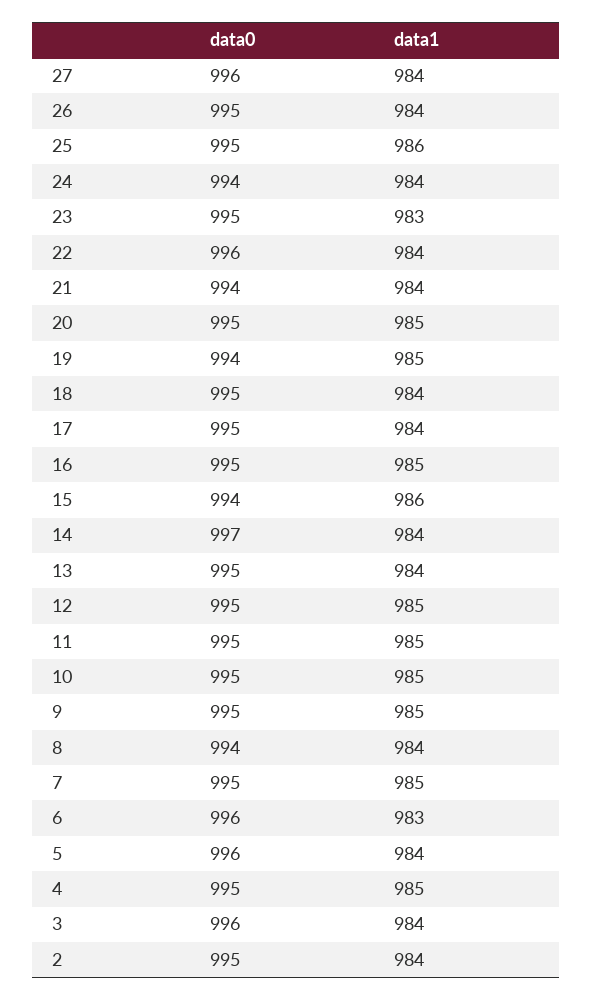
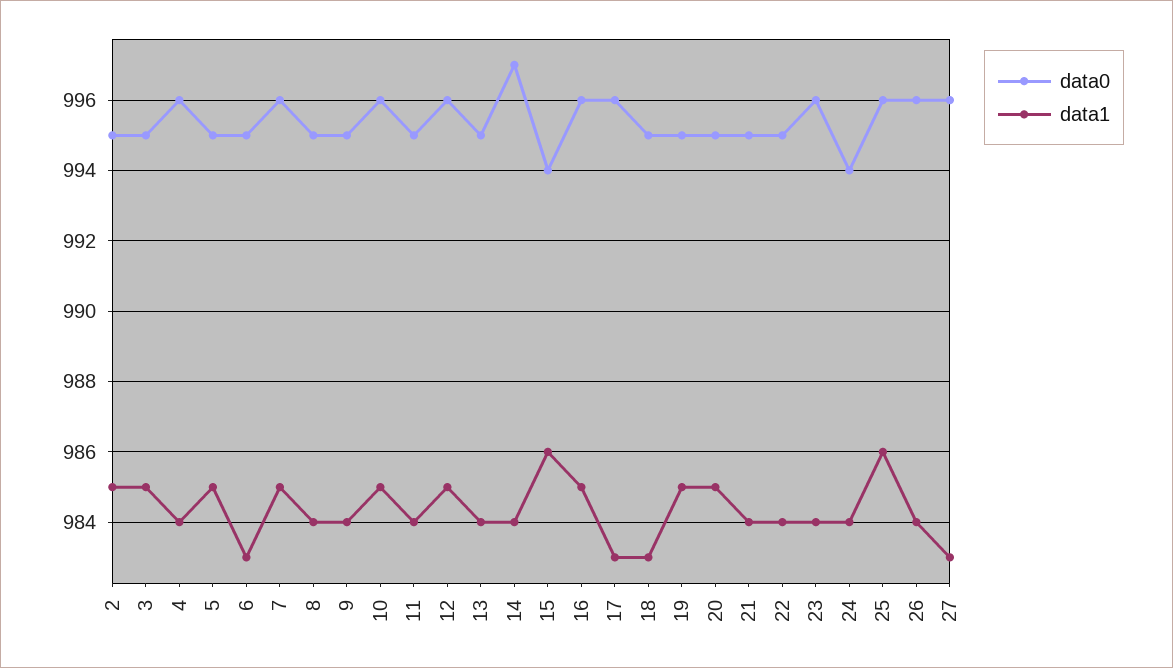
  {
    "data0": {
      "27": 996,
-     "26": 995,
+     "26": 996,
-     "25": 995,
+     "25": 996,
      "24": 994,
-     "23": 995,
+     "23": 996,
-     "22": 996,
+     "22": 995,
-     "21": 994,
+     "21": 995,
      "20": 995,
-     "19": 994,
+     "19": 995,
      "18": 995,
-     "17": 995,
+     "17": 996,
-     "16": 995,
+     "16": 996,
      "15": 994,
      "14": 997,
      "13": 995,
-     "12": 995,
+     "12": 996,
      "11": 995,
-     "10": 995,
+     "10": 996,
      "9": 995,
-     "8": 994,
+     "8": 995,
-     "7": 995,
+     "7": 996,
-     "6": 996,
+     "6": 995,
-     "5": 996,
+     "5": 995,
-     "4": 995,
+     "4": 996,
-     "3": 996,
+     "3": 995,
      "2": 995
    },
    "data1": {
-     "27": 984,
+     "27": 983,
      "26": 984,
      "25": 986,
      "24": 984,
-     "23": 983,
+     "23": 984,
      "22": 984,
      "21": 984,
      "20": 985,
      "19": 985,
-     "18": 984,
+     "18": 983,
-     "17": 984,
+     "17": 983,
      "16": 985,
      "15": 986,
      "14": 984,
      "13": 984,
      "12": 985,
-     "11": 985,
+     "11": 984,
      "10": 985,
-     "9": 985,
+     "9": 984,
      "8": 984,
      "7": 985,
      "6": 983,
-     "5": 984,
+     "5": 985,
-     "4": 985,
+     "4": 984,
-     "3": 984,
+     "3": 985,
-     "2": 984
+     "2": 985
    }
  }

